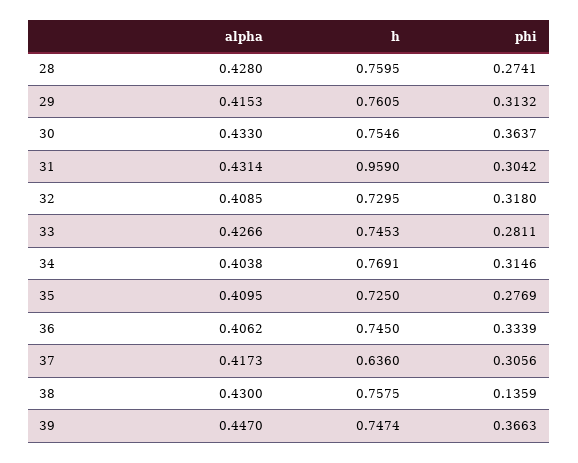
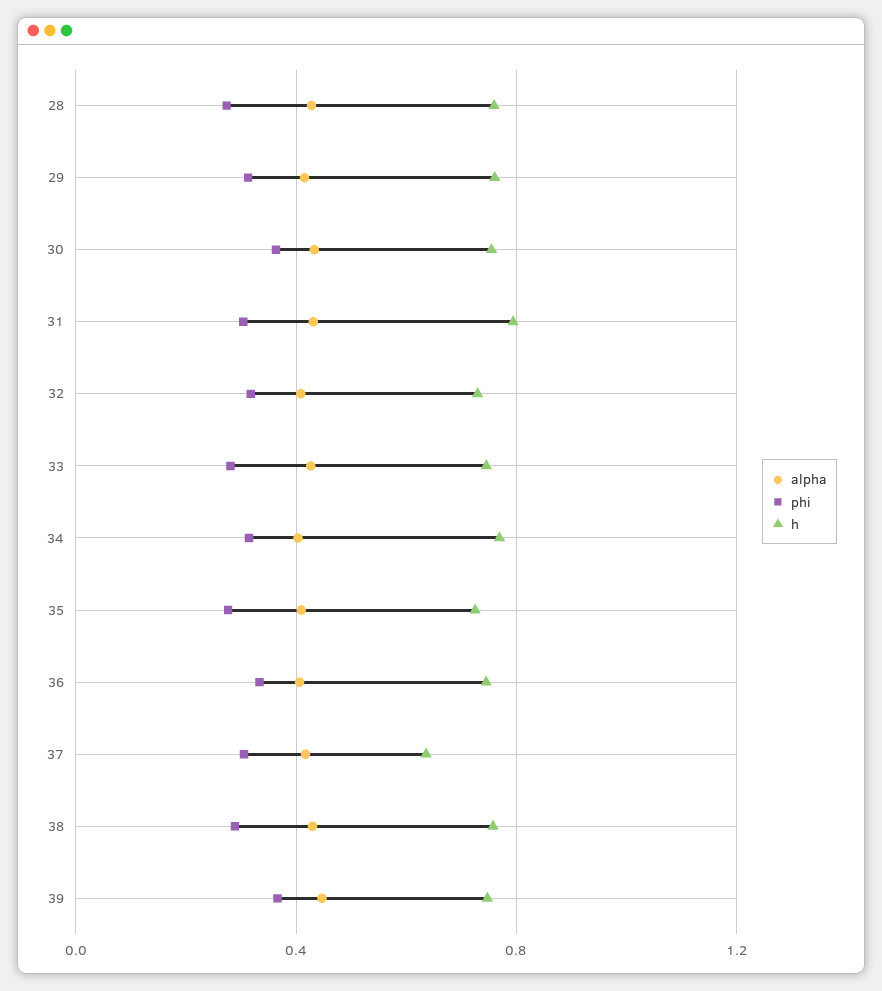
  {
    "alpha": {
      "28": 0.428,
      "29": 0.4153,
      "30": 0.433,
      "31": 0.4314,
      "32": 0.4085,
      "33": 0.4266,
      "34": 0.4038,
      "35": 0.4095,
      "36": 0.4062,
      "37": 0.4173,
      "38": 0.43,
      "39": 0.447
    },
    "h": {
      "28": 0.7595,
      "29": 0.7605,
      "30": 0.7546,
-     "31": 0.959,
+     "31": 0.8,
      "32": 0.7295,
      "33": 0.7453,
      "34": 0.7691,
      "35": 0.725,
      "36": 0.745,
      "37": 0.636,
      "38": 0.7575,
      "39": 0.7474
    },
    "phi": {
      "28": 0.2741,
      "29": 0.3132,
      "30": 0.3637,
      "31": 0.3042,
      "32": 0.318,
      "33": 0.2811,
      "34": 0.3146,
      "35": 0.2769,
      "36": 0.3339,
      "37": 0.3056,
-     "38": 0.1359,
+     "38": 0.3,
      "39": 0.3663
    }
  }

